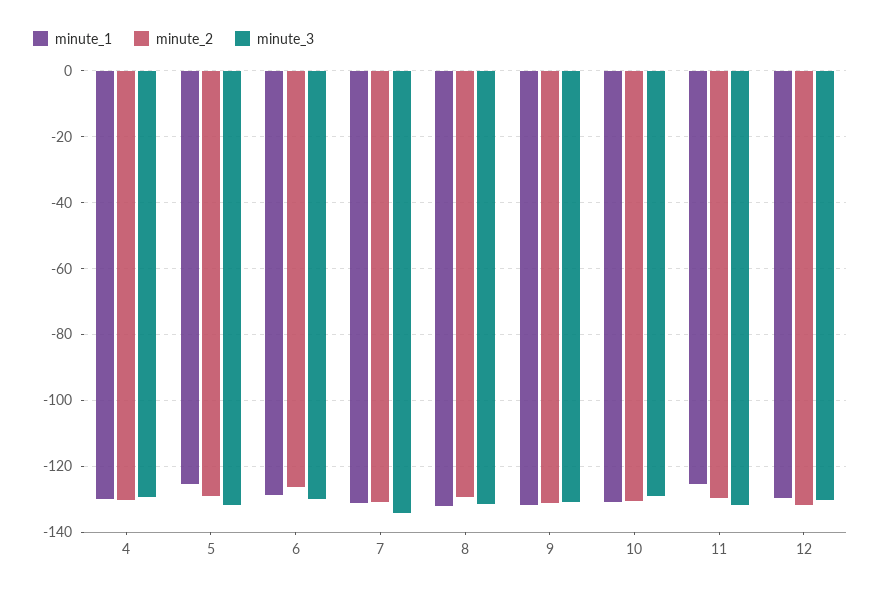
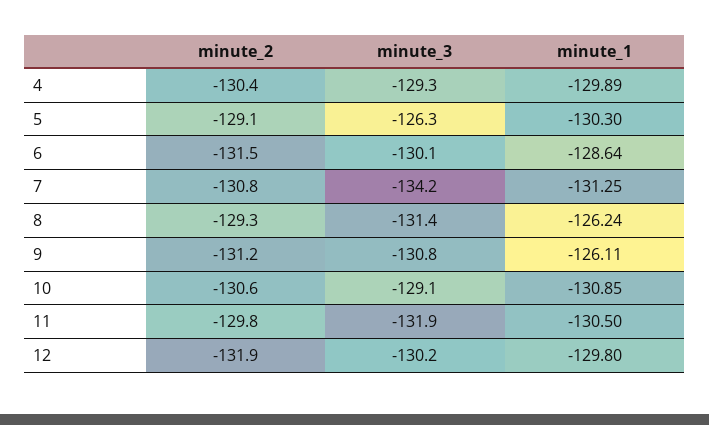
  {
    "minute_1": {
      "4": -129.89,
-     "5": -126,
+     "5": -130.3,
      "6": -128.64,
      "7": -131.25,
-     "8": -132,
+     "8": -126.24,
-     "9": -132,
+     "9": -126.11,
      "10": -130.85,
-     "11": -126,
+     "11": -130.5,
      "12": -129.8
    },
    "minute_2": {
      "4": -130.4,
      "5": -129.1,
-     "6": -126,
+     "6": -131.5,
      "7": -130.8,
      "8": -129.3,
      "9": -131.2,
      "10": -130.6,
      "11": -129.8,
      "12": -131.9
    },
    "minute_3": {
      "4": -129.3,
-     "5": -132,
+     "5": -126.3,
      "6": -130.1,
      "7": -134.2,
      "8": -131.4,
      "9": -130.8,
      "10": -129.1,
      "11": -131.9,
      "12": -130.2
    }
  }

